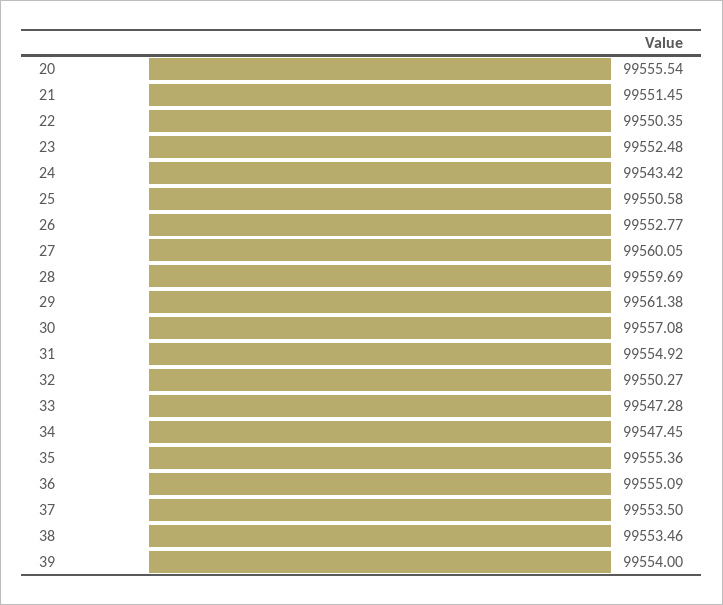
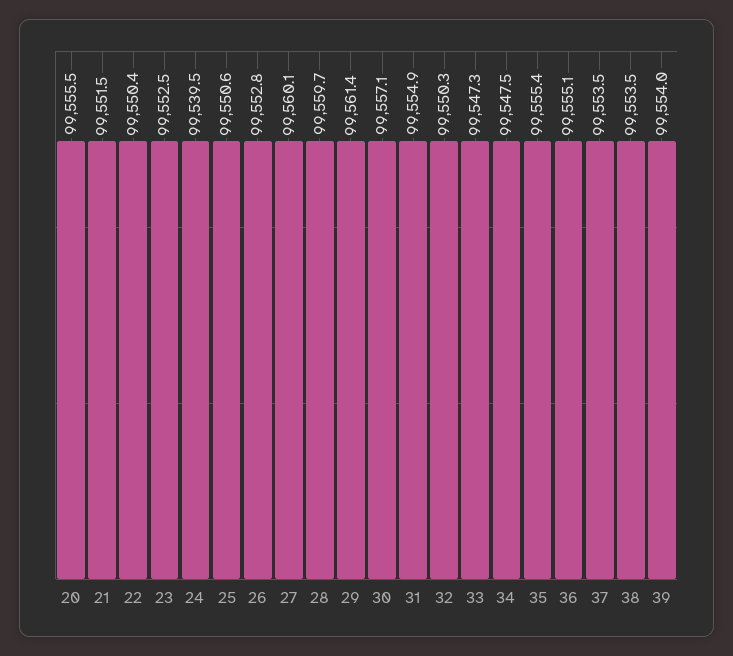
  {
    "20": 99555.54,
    "21": 99551.45,
    "22": 99550.35,
    "23": 99552.48,
-   "24": 99543.42,
+   "24": 99539.5,
    "25": 99550.58,
    "26": 99552.77,
    "27": 99560.05,
    "28": 99559.69,
    "29": 99561.38,
    "30": 99557.08,
    "31": 99554.92,
    "32": 99550.27,
    "33": 99547.28,
    "34": 99547.45,
    "35": 99555.36,
    "36": 99555.09,
    "37": 99553.5,
    "38": 99553.46,
    "39": 99554
  }

